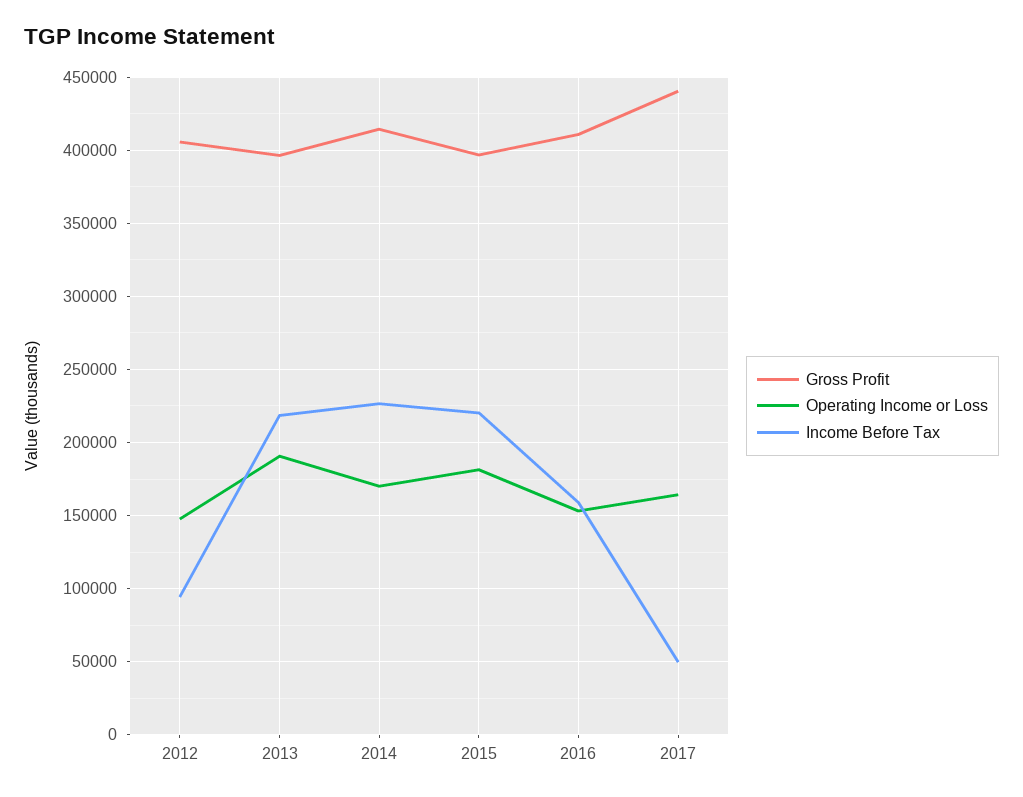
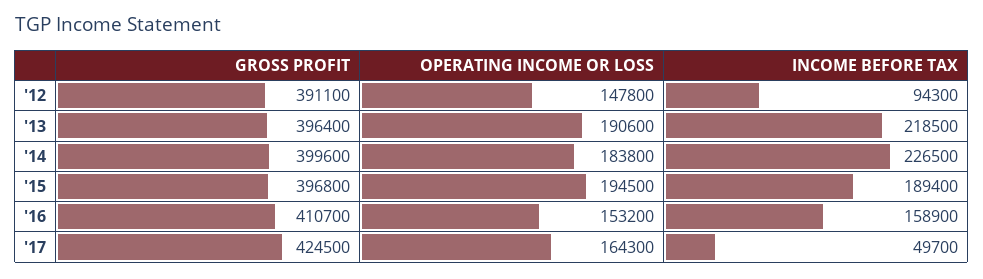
  {
    "Gross Profit": {
-     "2012": 405000,
+     "2012": 391100,
      "2013": 396400,
-     "2014": 415000,
+     "2014": 399600,
      "2015": 396800,
      "2016": 410700,
-     "2017": 440000
+     "2017": 424500
    },
    "Operating Income or Loss": {
      "2012": 147800,
      "2013": 190600,
-     "2014": 170000,
+     "2014": 183800,
-     "2015": 180000,
+     "2015": 194500,
      "2016": 153200,
      "2017": 164300
    },
    "Income Before Tax": {
      "2012": 94300,
      "2013": 218500,
      "2014": 226500,
-     "2015": 220000,
+     "2015": 189400,
      "2016": 158900,
      "2017": 49700
    }
  }

